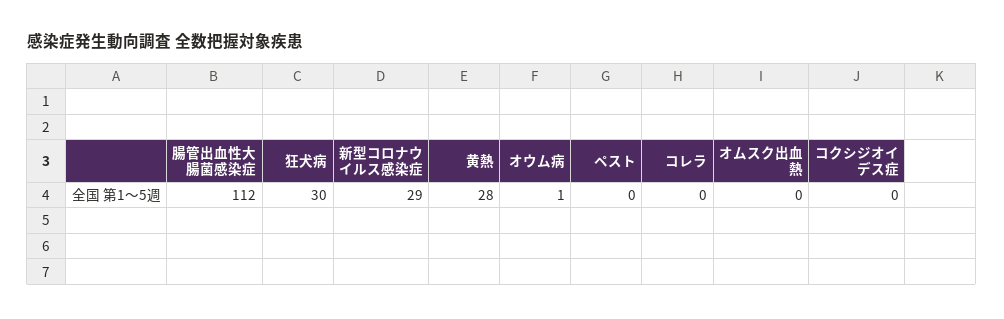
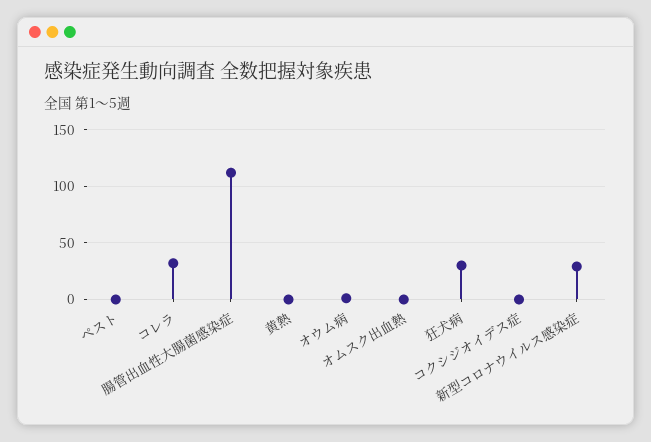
  {
    "腸管出血性大腸菌感染症": 112,
    "狂犬病": 30,
    "新型コロナウイルス感染症": 29,
-   "黄熱": 28,
+   "黄熱": 0,
    "オウム病": 1,
    "ペスト": 0,
-   "コレラ": 0,
+   "コレラ": 30,
    "オムスク出血熱": 0,
    "コクシジオイデス症": 0
  }

